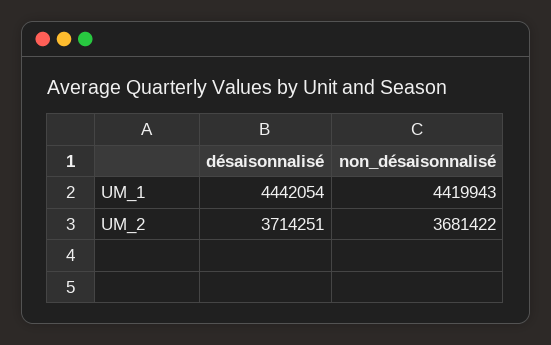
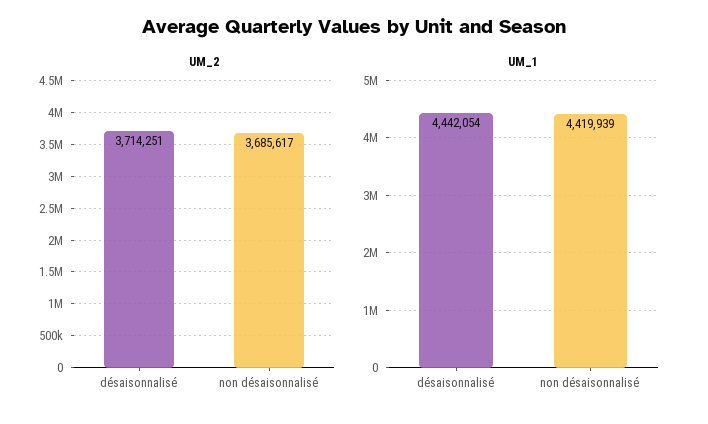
  {
    "UM_1": {
      "désaisonnalisé": 4442054,
-     "non_désaisonnalisé": 4419943
+     "non_désaisonnalisé": 4419939
    },
    "UM_2": {
      "désaisonnalisé": 3714251,
-     "non_désaisonnalisé": 3681422
+     "non_désaisonnalisé": 3685617
    }
  }

